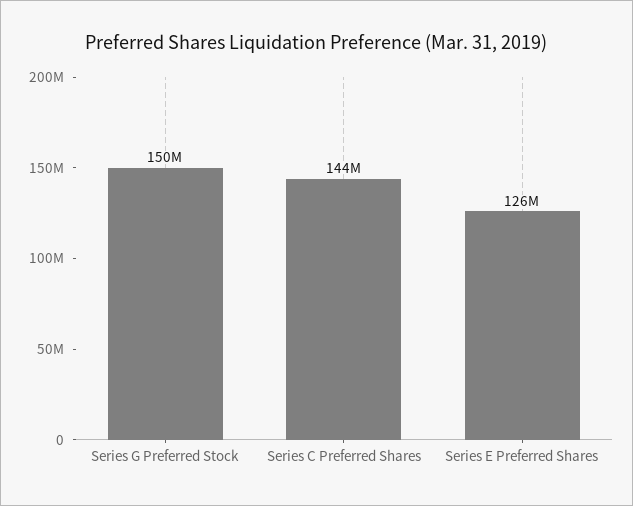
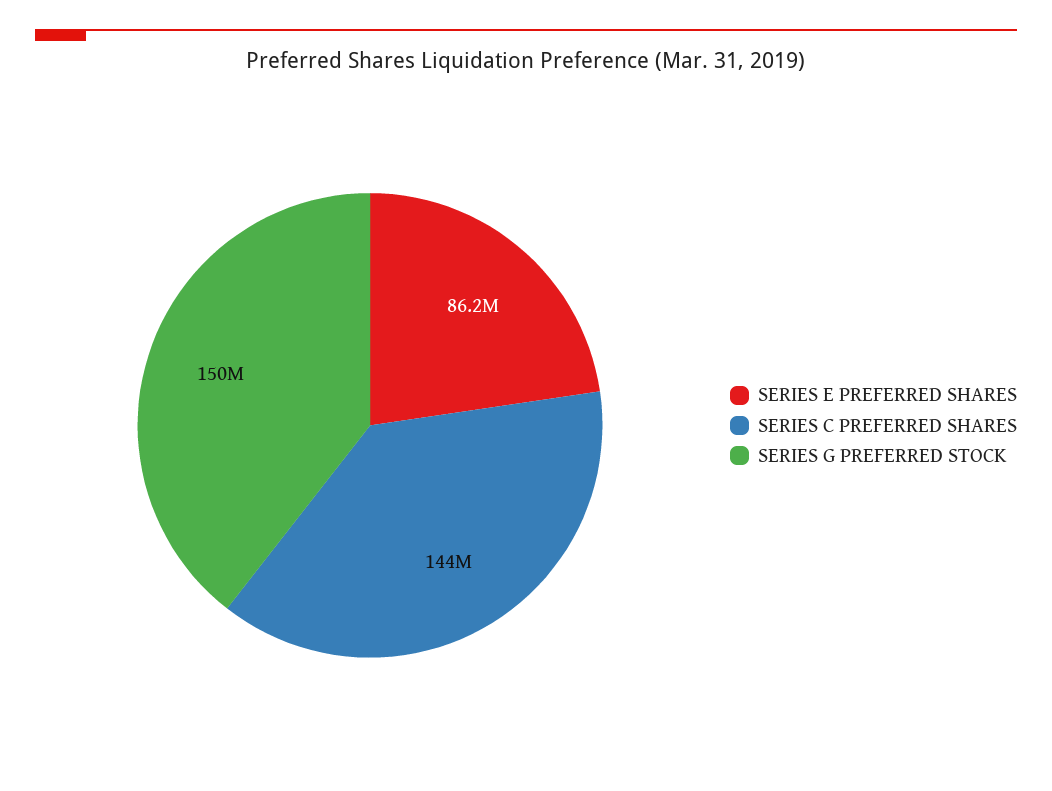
  {
    "Series G Preferred Stock": 150000000,
    "Series C Preferred Shares": 144000000,
-   "Series E Preferred Shares": 126000000
+   "Series E Preferred Shares": 86200000
  }

